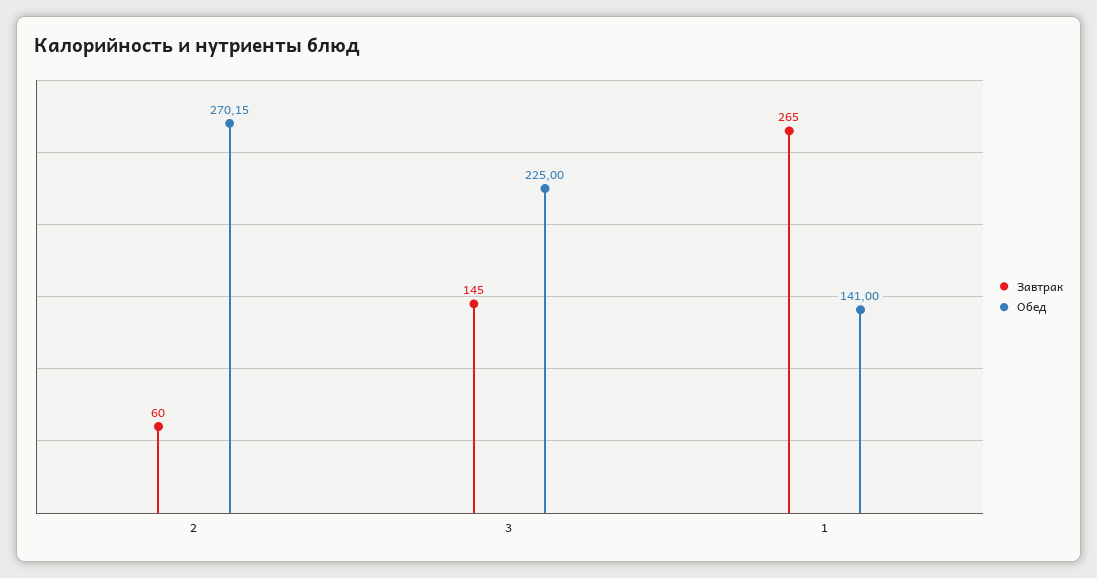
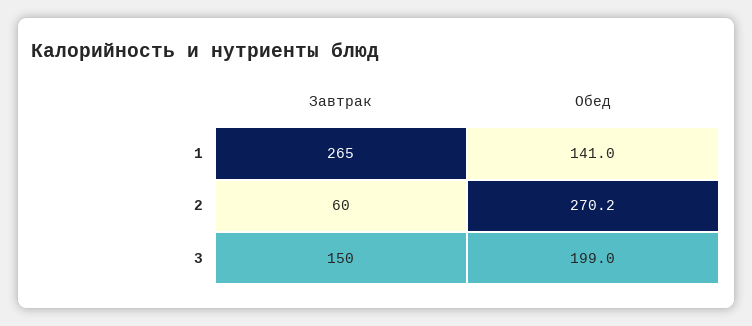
  {
    "Завтрак": {
      "2": 60,
-     "3": 145,
+     "3": 150,
      "1": 265
    },
    "Обед": {
      "2": 270.15,
-     "3": 225,
+     "3": 199,
      "1": 141
    }
  }

